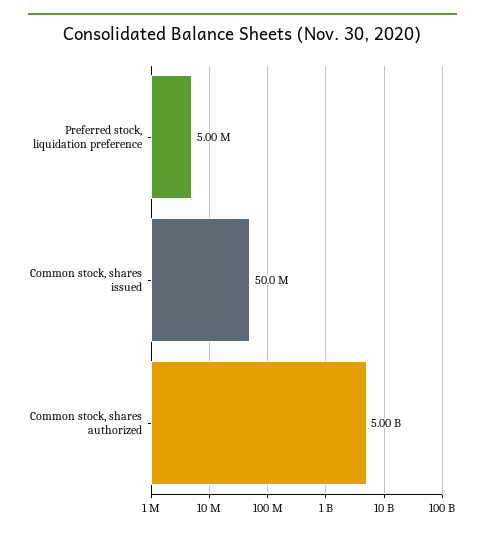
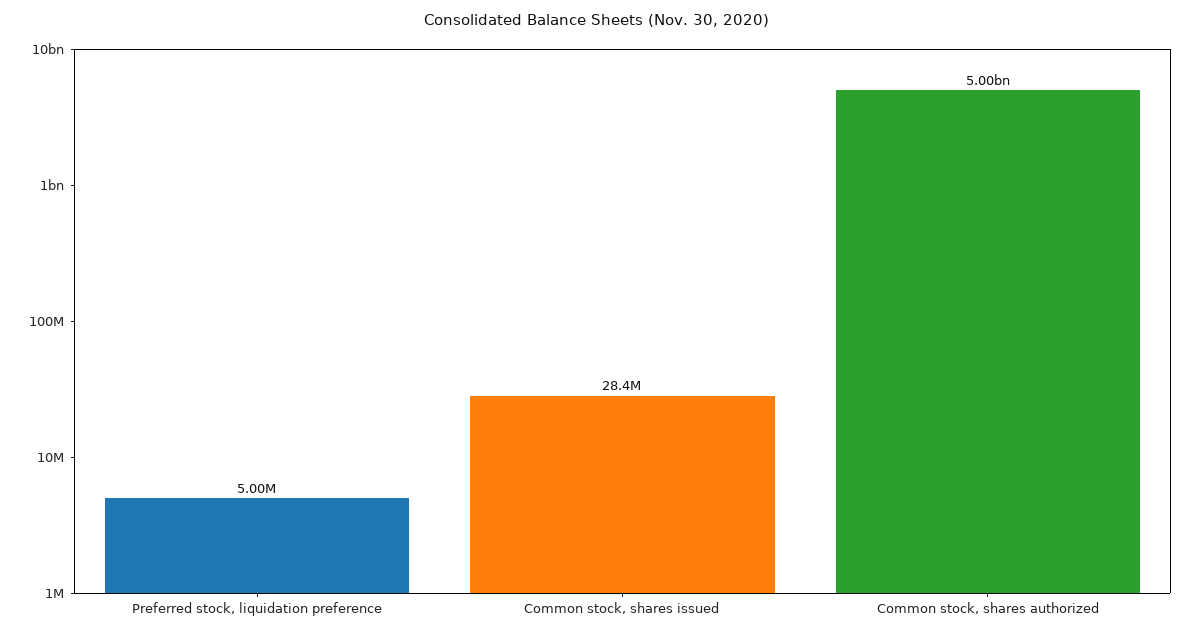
  {
    "Preferred stock, liquidation preference": 5000000,
-   "Common stock, shares issued": 50000000,
+   "Common stock, shares issued": 28400000,
    "Common stock, shares authorized": 5000000000
  }

